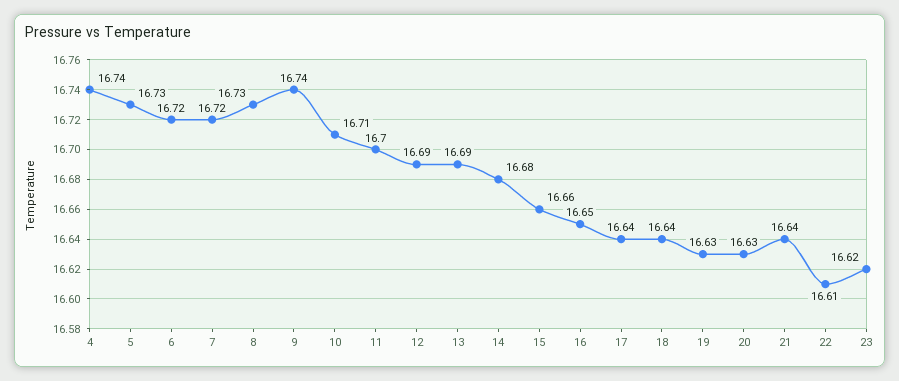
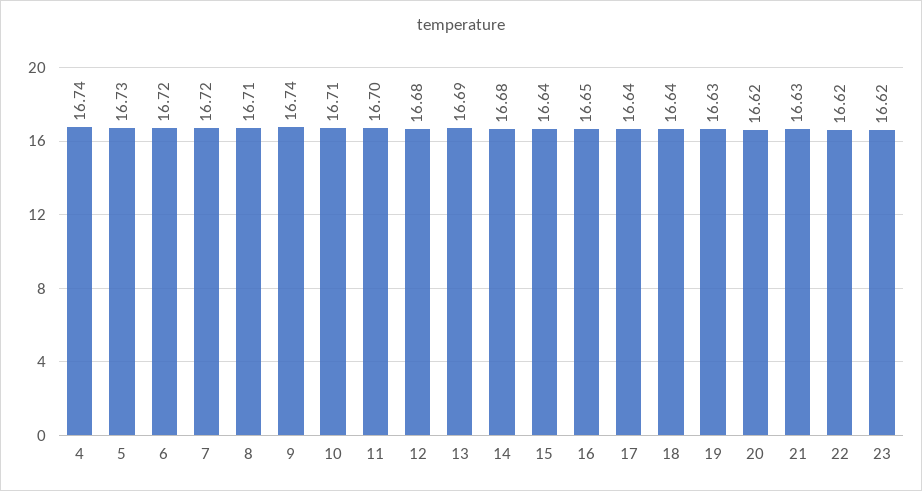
  {
    "4": 16.74,
    "5": 16.73,
    "6": 16.72,
    "7": 16.72,
-   "8": 16.73,
+   "8": 16.71,
    "9": 16.74,
    "10": 16.71,
    "11": 16.7,
-   "12": 16.69,
+   "12": 16.68,
    "13": 16.69,
    "14": 16.68,
-   "15": 16.66,
+   "15": 16.64,
    "16": 16.65,
    "17": 16.64,
    "18": 16.64,
    "19": 16.63,
-   "20": 16.63,
+   "20": 16.62,
-   "21": 16.64,
+   "21": 16.63,
-   "22": 16.61,
+   "22": 16.62,
    "23": 16.62
  }

